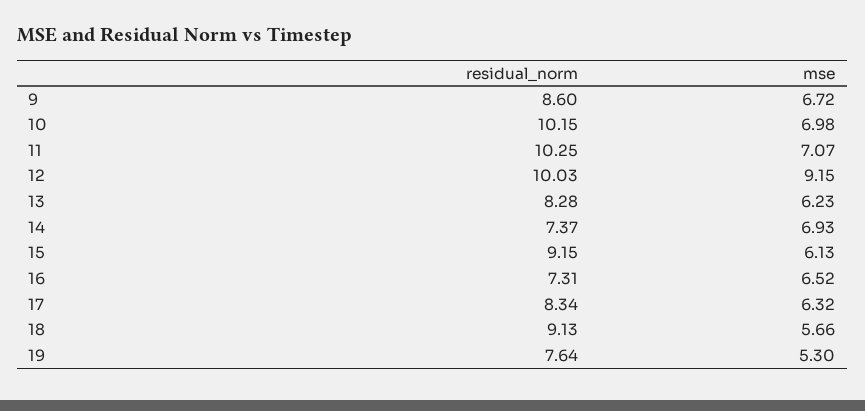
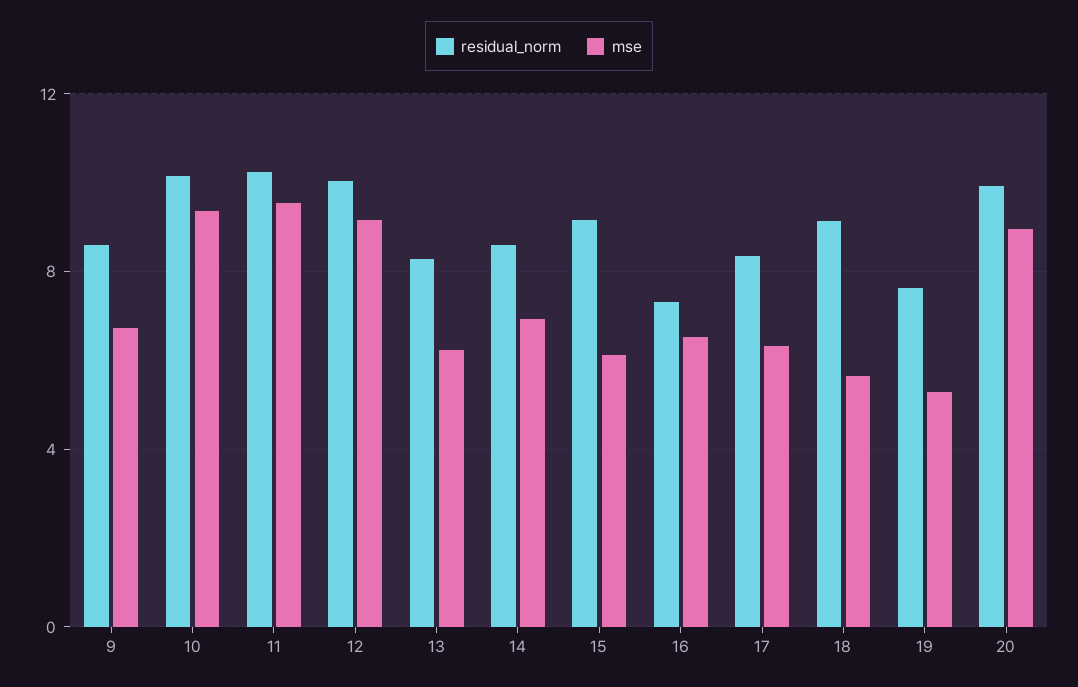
  {
    "residual_norm": {
      "9": 8.6,
      "10": 10.15,
      "11": 10.25,
      "12": 10.03,
      "13": 8.28,
-     "14": 7.37,
+     "14": 8.5,
      "15": 9.15,
      "16": 7.31,
      "17": 8.34,
      "18": 9.13,
-     "19": 7.64
+     "19": 7.64,
+     "20": 10
    },
    "mse": {
      "9": 6.72,
-     "10": 6.98,
+     "10": 9.5,
-     "11": 7.07,
+     "11": 9.5,
      "12": 9.15,
      "13": 6.23,
      "14": 6.93,
      "15": 6.13,
      "16": 6.52,
      "17": 6.32,
      "18": 5.66,
-     "19": 5.3
+     "19": 5.3,
+     "20": 9
    }
  }

